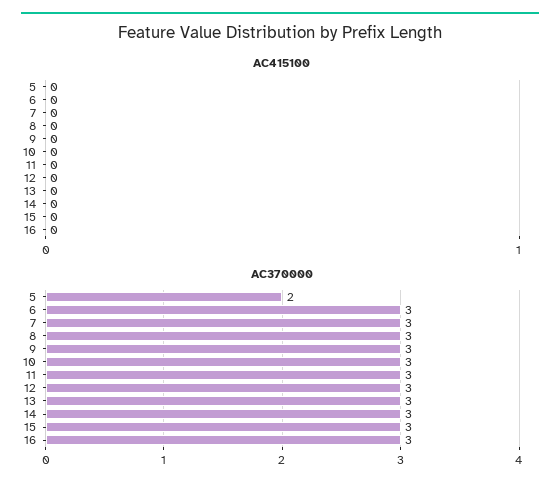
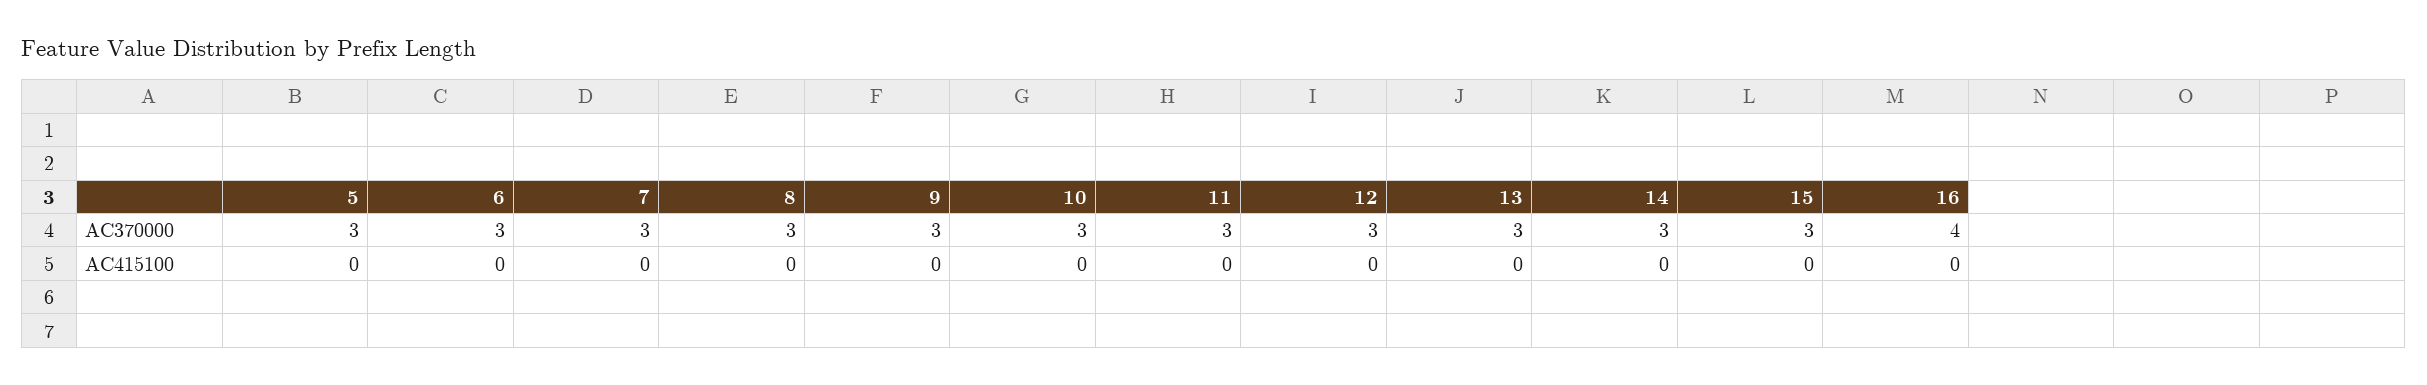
  {
    "AC415100": {
      "5": 0,
      "6": 0,
      "7": 0,
      "8": 0,
      "9": 0,
      "10": 0,
      "11": 0,
      "12": 0,
      "13": 0,
      "14": 0,
      "15": 0,
      "16": 0
    },
    "AC370000": {
-     "5": 2,
+     "5": 3,
      "6": 3,
      "7": 3,
      "8": 3,
      "9": 3,
      "10": 3,
      "11": 3,
      "12": 3,
      "13": 3,
      "14": 3,
      "15": 3,
-     "16": 3
+     "16": 4
    }
  }

